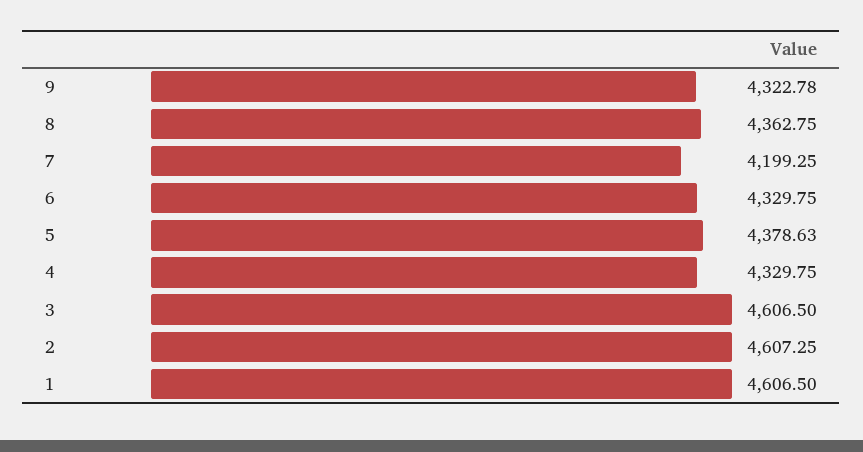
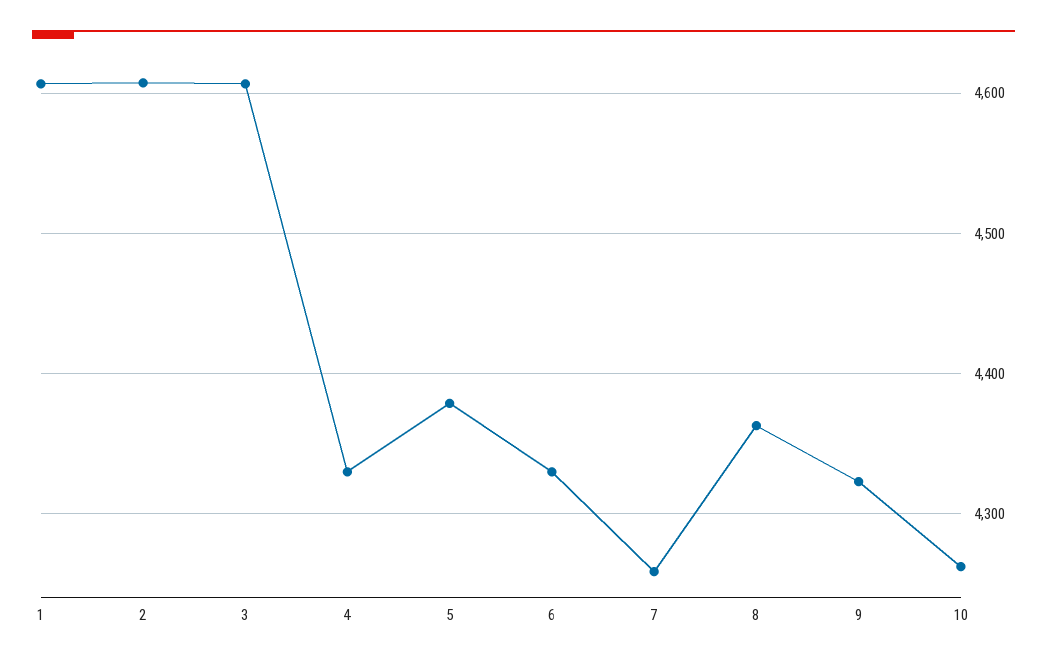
  {
    "9": 4322.78,
    "8": 4362.75,
-   "7": 4199.25,
+   "7": 4260,
    "6": 4329.75,
    "5": 4378.63,
    "4": 4329.75,
    "3": 4606.5,
    "2": 4607.25,
-   "1": 4606.5
+   "1": 4606.5,
+   "10": 4260
  }

